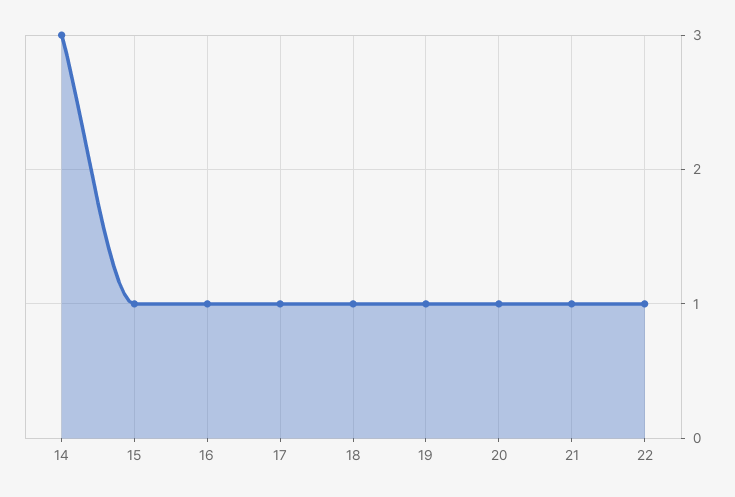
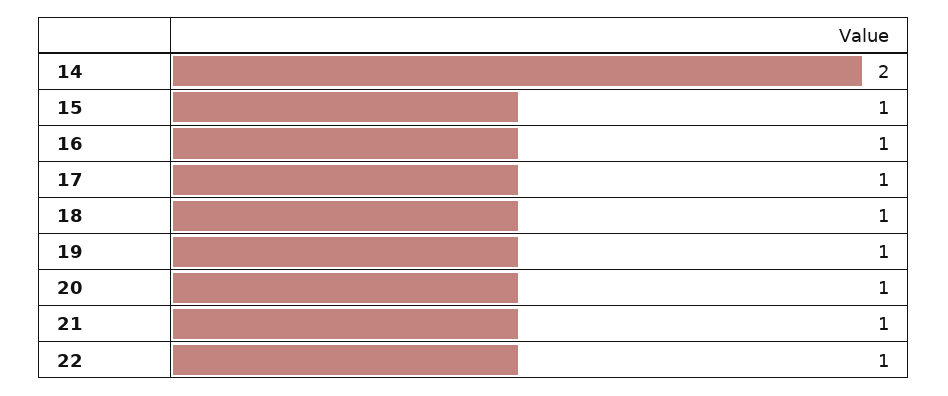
  {
-   "14": 3,
+   "14": 2,
    "15": 1,
    "16": 1,
    "17": 1,
    "18": 1,
    "19": 1,
    "20": 1,
    "21": 1,
    "22": 1
  }

